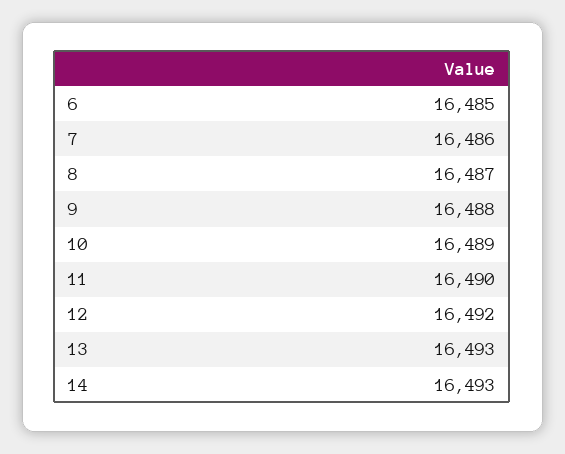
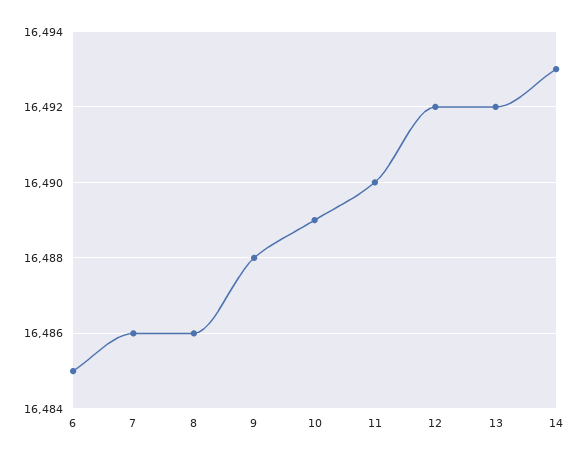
  {
    "6": 16485,
    "7": 16486,
-   "8": 16487,
+   "8": 16486,
    "9": 16488,
    "10": 16489,
    "11": 16490,
    "12": 16492,
-   "13": 16493,
+   "13": 16492,
    "14": 16493
  }

